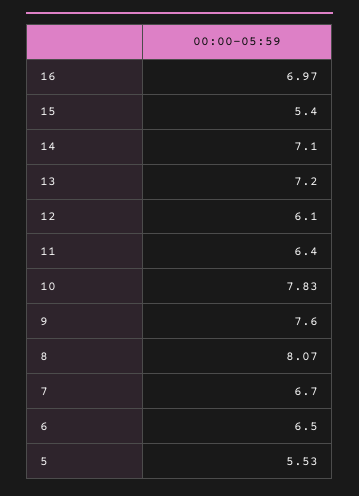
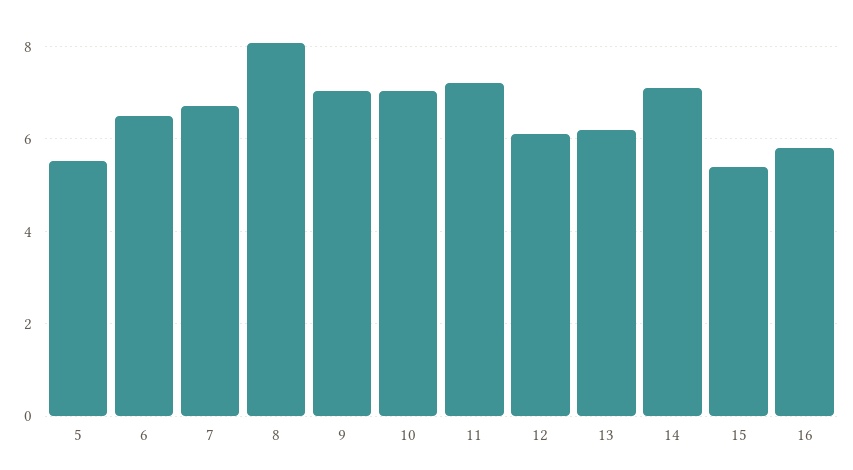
  {
-   "16": 6.97,
+   "16": 5.8,
    "15": 5.4,
    "14": 7.1,
-   "13": 7.2,
+   "13": 6.2,
    "12": 6.1,
-   "11": 6.4,
+   "11": 7.2,
-   "10": 7.83,
+   "10": 7,
-   "9": 7.6,
+   "9": 7,
    "8": 8.07,
    "7": 6.7,
    "6": 6.5,
    "5": 5.53
  }

